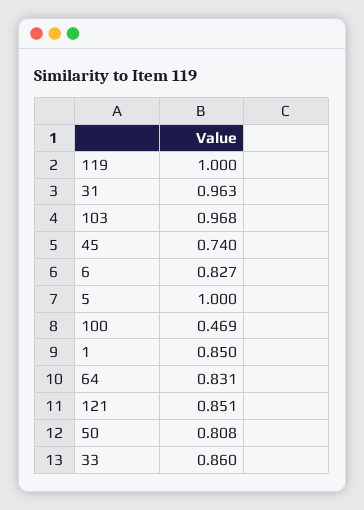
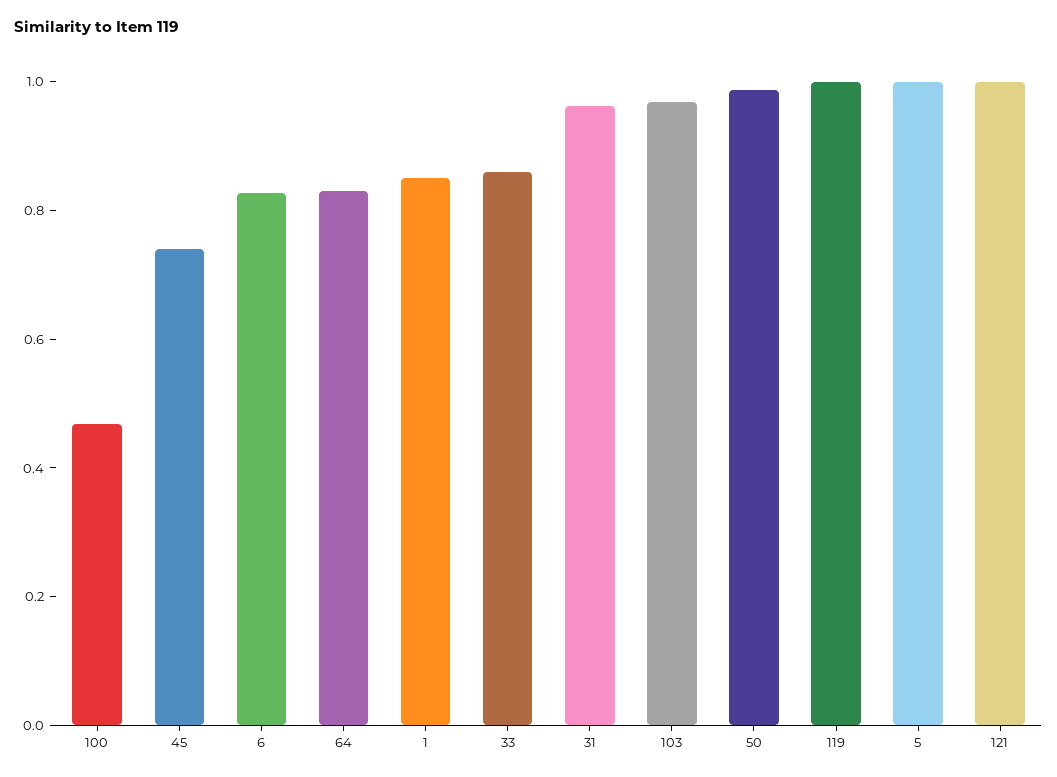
  {
    "119": 1,
    "31": 0.963,
    "103": 0.968,
    "45": 0.74,
    "6": 0.827,
    "5": 1,
    "100": 0.469,
    "1": 0.85,
    "64": 0.831,
-   "121": 0.851,
+   "121": 1,
-   "50": 0.808,
+   "50": 1,
    "33": 0.86
  }

